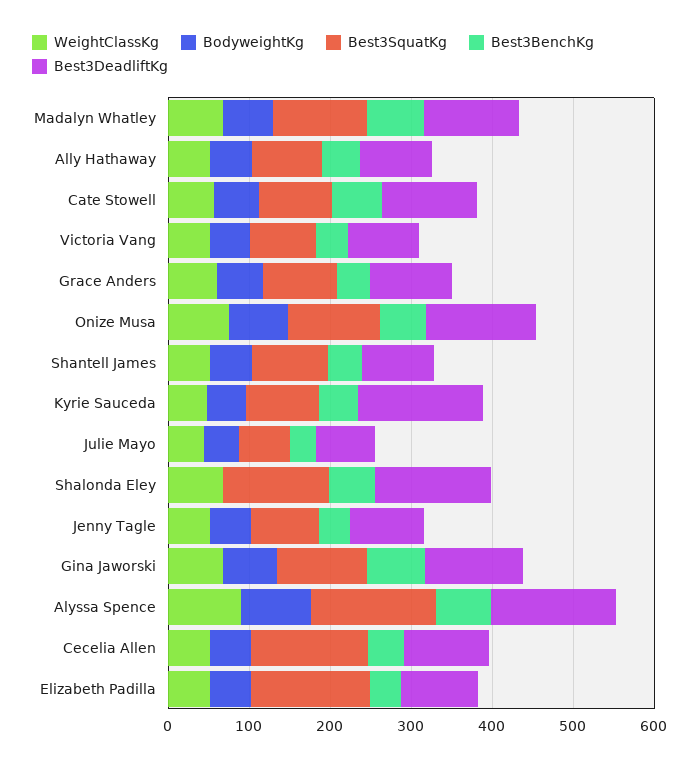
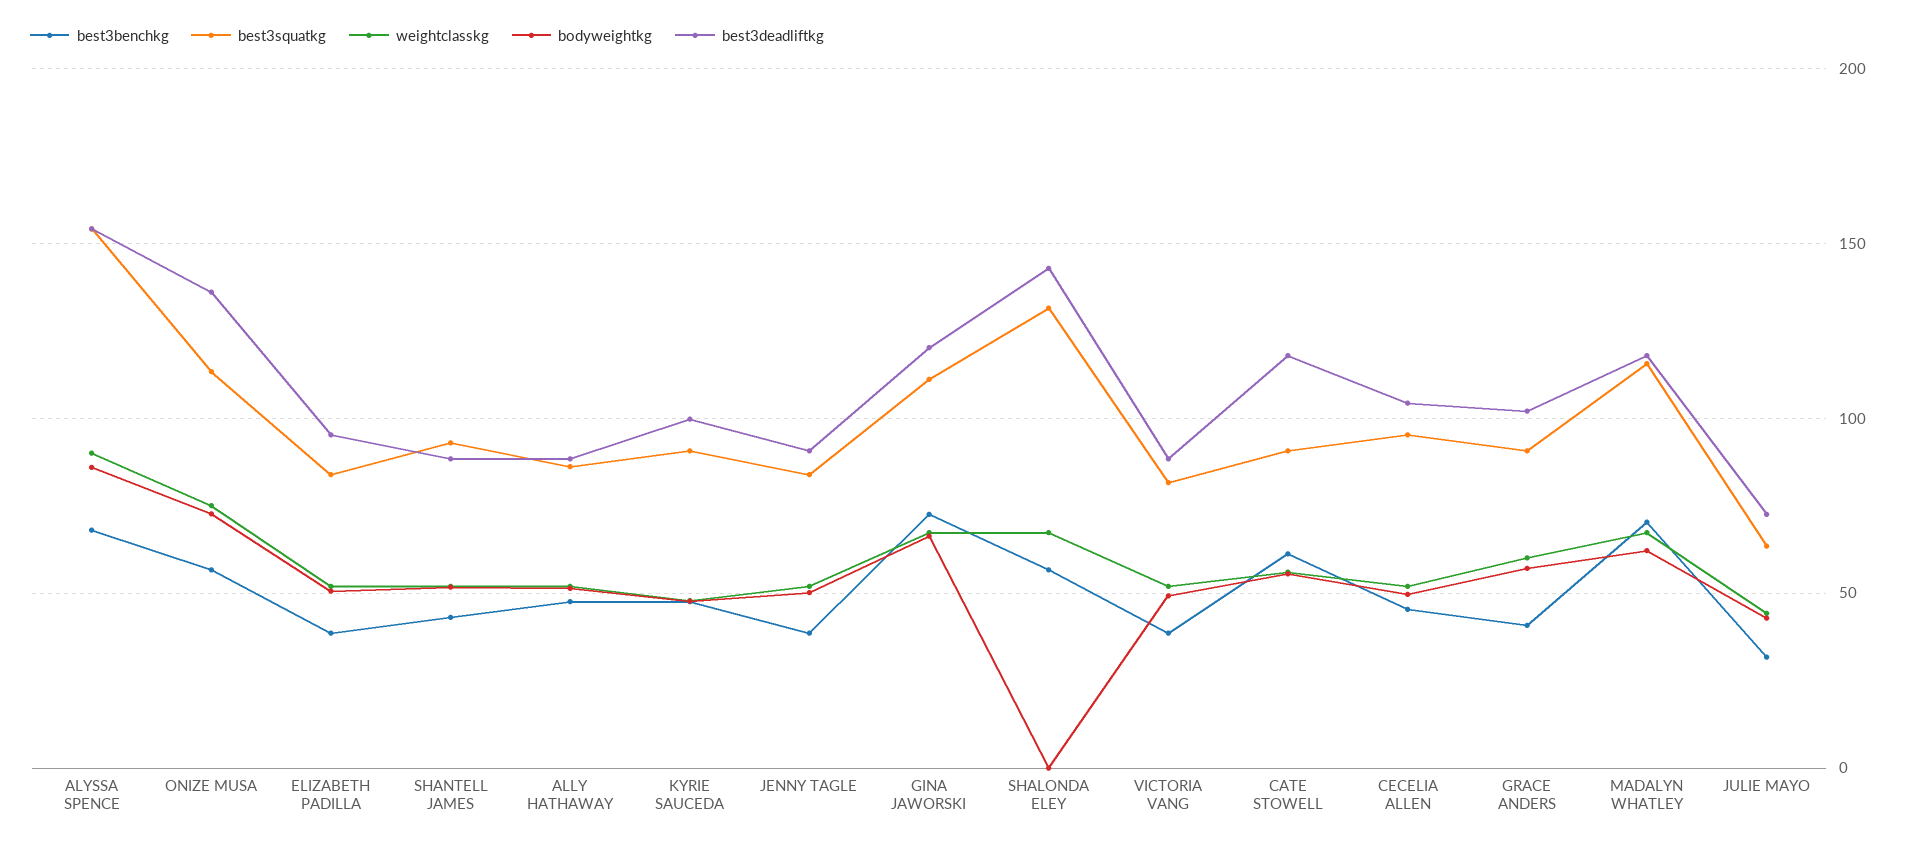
  {
    "WeightClassKg": {
      "Madalyn Whatley": 65,
      "Ally Hathaway": 50,
      "Cate Stowell": 55,
      "Victoria Vang": 50,
      "Grace Anders": 60,
      "Onize Musa": 75,
      "Shantell James": 50,
      "Kyrie Sauceda": 50,
      "Julie Mayo": 45,
      "Shalonda Eley": 65,
      "Jenny Tagle": 50,
      "Gina Jaworski": 65,
      "Alyssa Spence": 90,
      "Cecelia Allen": 50,
      "Elizabeth Padilla": 50
    },
    "BodyweightKg": {
      "Madalyn Whatley": 60,
      "Ally Hathaway": 50,
      "Cate Stowell": 55,
      "Victoria Vang": 50,
      "Grace Anders": 55,
      "Onize Musa": 75,
      "Shantell James": 50,
      "Kyrie Sauceda": 50,
      "Julie Mayo": 45,
      "Shalonda Eley": 0,
      "Jenny Tagle": 50,
      "Gina Jaworski": 65,
      "Alyssa Spence": 85,
      "Cecelia Allen": 50,
      "Elizabeth Padilla": 50
    },
    "Best3SquatKg": {
      "Madalyn Whatley": 115,
      "Ally Hathaway": 85,
      "Cate Stowell": 90,
      "Victoria Vang": 80,
      "Grace Anders": 90,
      "Onize Musa": 115,
      "Shantell James": 95,
      "Kyrie Sauceda": 90,
      "Julie Mayo": 65,
      "Shalonda Eley": 130,
      "Jenny Tagle": 85,
      "Gina Jaworski": 110,
      "Alyssa Spence": 155,
-     "Cecelia Allen": 140,
+     "Cecelia Allen": 95,
-     "Elizabeth Padilla": 140
+     "Elizabeth Padilla": 85
    },
    "Best3BenchKg": {
      "Madalyn Whatley": 70,
      "Ally Hathaway": 50,
      "Cate Stowell": 60,
      "Victoria Vang": 40,
      "Grace Anders": 40,
      "Onize Musa": 55,
      "Shantell James": 45,
      "Kyrie Sauceda": 50,
      "Julie Mayo": 30,
      "Shalonda Eley": 55,
      "Jenny Tagle": 40,
      "Gina Jaworski": 75,
      "Alyssa Spence": 70,
      "Cecelia Allen": 45,
      "Elizabeth Padilla": 40
    },
    "Best3DeadliftKg": {
      "Madalyn Whatley": 120,
      "Ally Hathaway": 90,
      "Cate Stowell": 120,
      "Victoria Vang": 90,
      "Grace Anders": 100,
      "Onize Musa": 135,
      "Shantell James": 90,
-     "Kyrie Sauceda": 160,
+     "Kyrie Sauceda": 100,
      "Julie Mayo": 75,
      "Shalonda Eley": 145,
      "Jenny Tagle": 90,
      "Gina Jaworski": 120,
      "Alyssa Spence": 155,
      "Cecelia Allen": 105,
      "Elizabeth Padilla": 95
    }
  }

